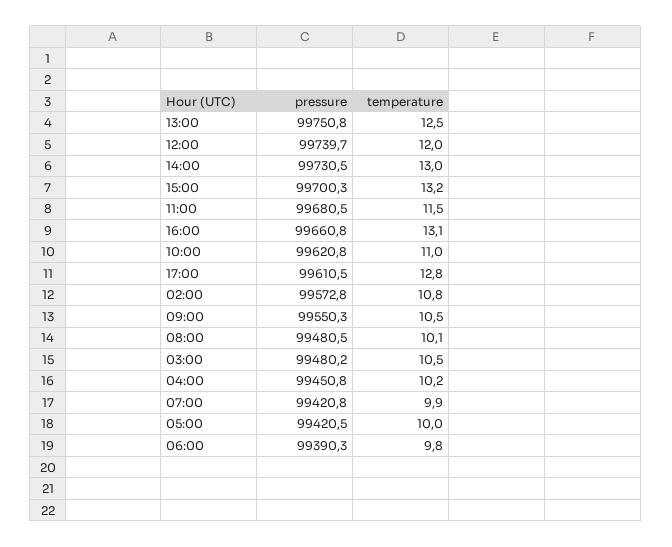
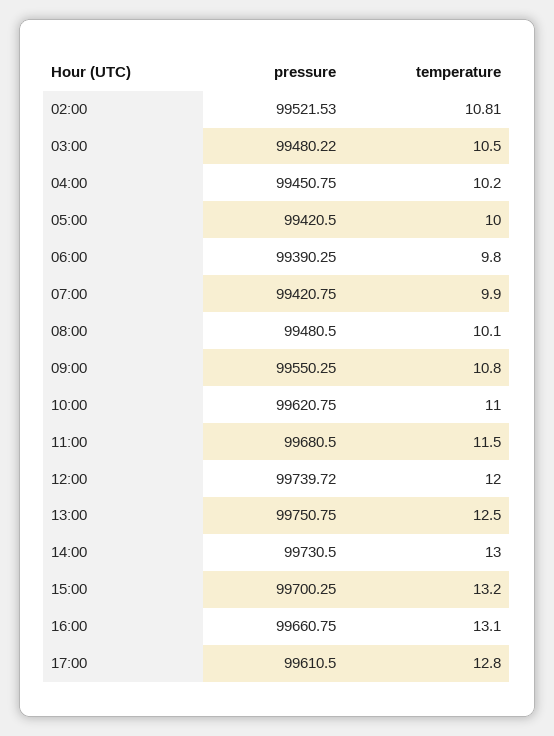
  {
    "pressure": {
      "13:00": 99750.75,
      "12:00": 99739.72,
      "14:00": 99730.5,
      "15:00": 99700.25,
      "11:00": 99680.5,
      "16:00": 99660.75,
      "10:00": 99620.75,
      "17:00": 99610.5,
-     "02:00": 99572.8,
+     "02:00": 99521.53,
      "09:00": 99550.25,
      "08:00": 99480.5,
      "03:00": 99480.22,
      "04:00": 99450.75,
      "07:00": 99420.75,
      "05:00": 99420.5,
      "06:00": 99390.25
    },
    "temperature": {
      "13:00": 12.5,
      "12:00": 12,
      "14:00": 13,
      "15:00": 13.2,
      "11:00": 11.5,
      "16:00": 13.1,
      "10:00": 11,
      "17:00": 12.8,
      "02:00": 10.81,
-     "09:00": 10.5,
+     "09:00": 10.8,
      "08:00": 10.1,
      "03:00": 10.5,
      "04:00": 10.2,
      "07:00": 9.9,
      "05:00": 10,
      "06:00": 9.8
    }
  }

